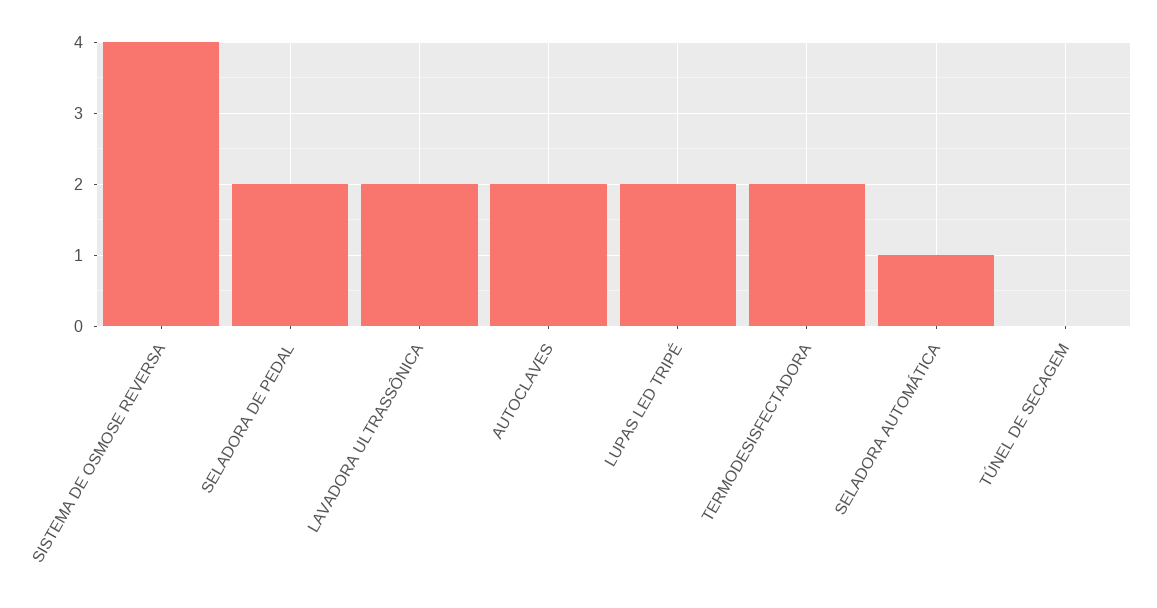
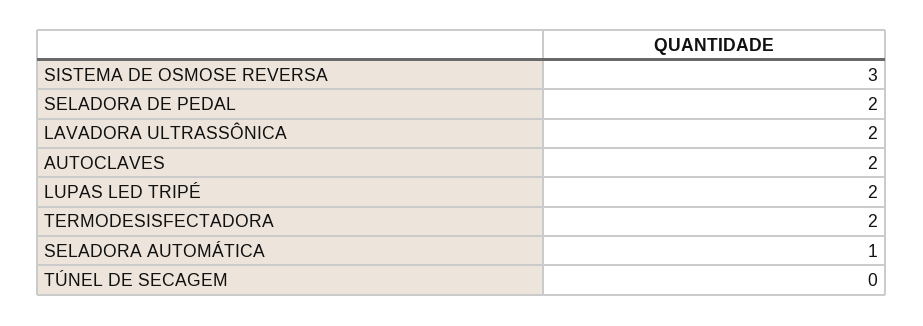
  {
-   "SISTEMA DE OSMOSE REVERSA": 4,
+   "SISTEMA DE OSMOSE REVERSA": 3,
    "SELADORA DE PEDAL": 2,
    "LAVADORA ULTRASSÔNICA": 2,
    "AUTOCLAVES": 2,
    "LUPAS LED TRIPÉ": 2,
    "TERMODESISFECTADORA": 2,
    "SELADORA AUTOMÁTICA": 1,
    "TÚNEL DE SECAGEM": 0
  }

